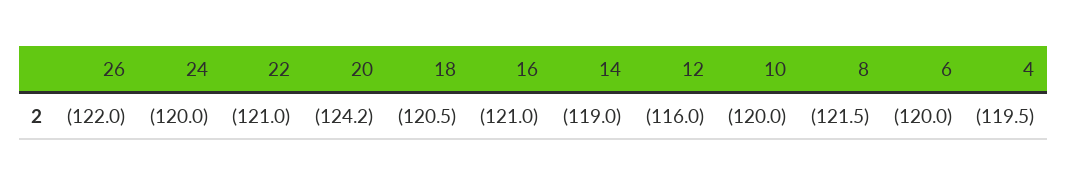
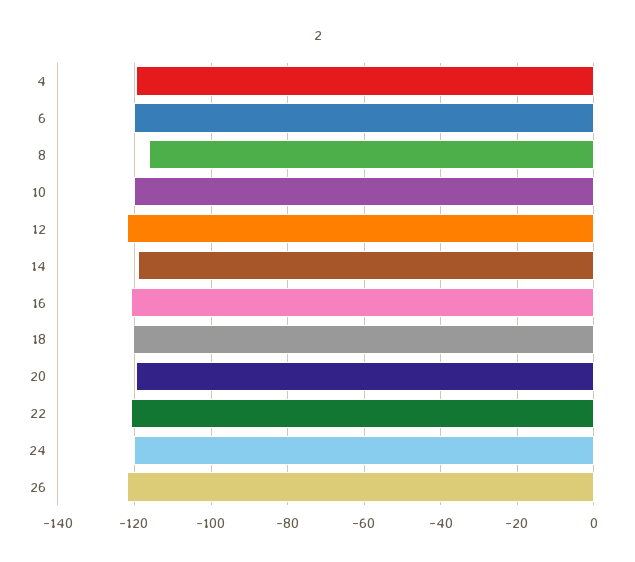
  {
    "26": -122,
    "24": -120,
    "22": -121,
-   "20": -124.2,
+   "20": -120,
    "18": -120.5,
    "16": -121,
    "14": -119,
-   "12": -116,
+   "12": -122,
    "10": -120,
-   "8": -121.5,
+   "8": -116,
    "6": -120,
    "4": -119.5
  }

